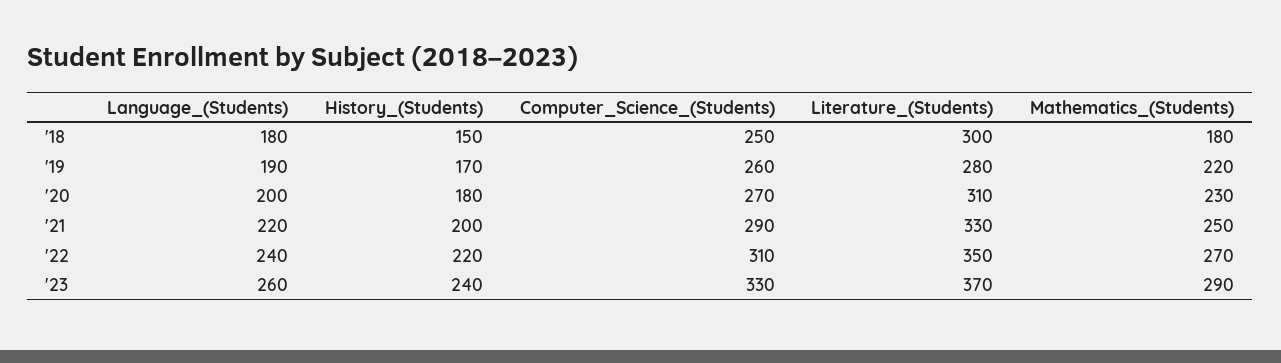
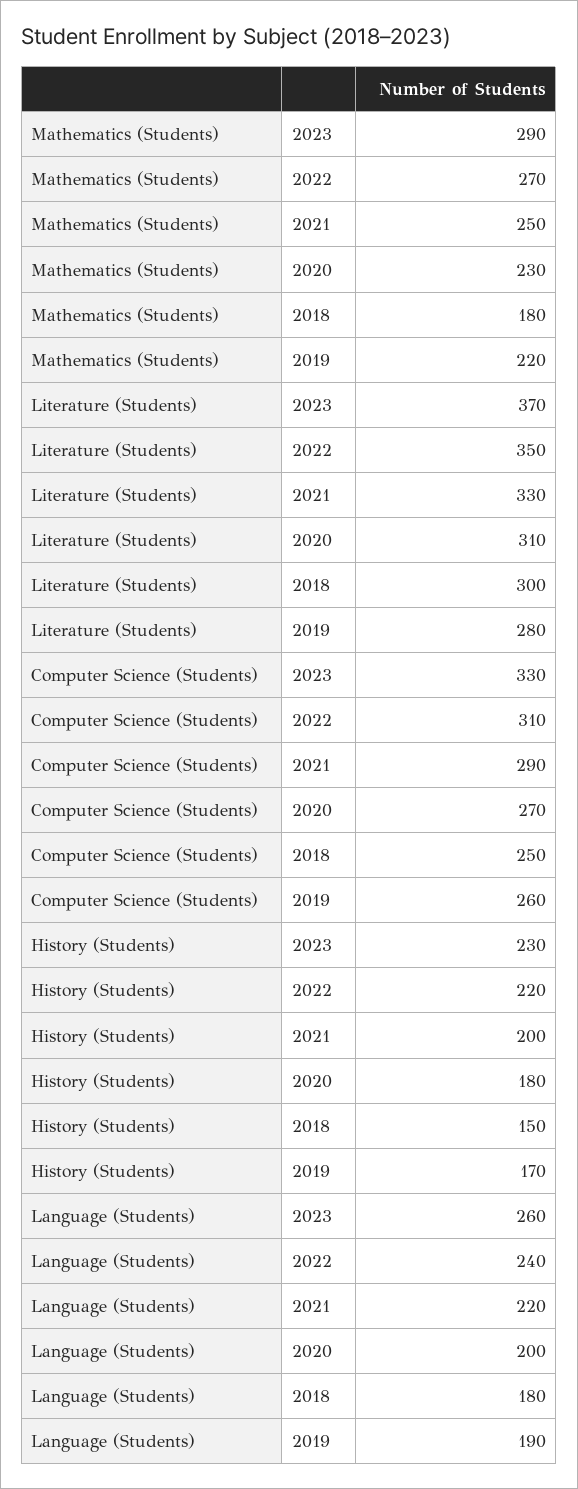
  {
    "Language_(Students)": {
      "'18": 180,
      "'19": 190,
      "'20": 200,
      "'21": 220,
      "'22": 240,
      "'23": 260
    },
    "History_(Students)": {
      "'18": 150,
      "'19": 170,
      "'20": 180,
      "'21": 200,
      "'22": 220,
-     "'23": 240
+     "'23": 230
    },
    "Computer_Science_(Students)": {
      "'18": 250,
      "'19": 260,
      "'20": 270,
      "'21": 290,
      "'22": 310,
      "'23": 330
    },
    "Literature_(Students)": {
      "'18": 300,
      "'19": 280,
      "'20": 310,
      "'21": 330,
      "'22": 350,
      "'23": 370
    },
    "Mathematics_(Students)": {
      "'18": 180,
      "'19": 220,
      "'20": 230,
      "'21": 250,
      "'22": 270,
      "'23": 290
    }
  }

